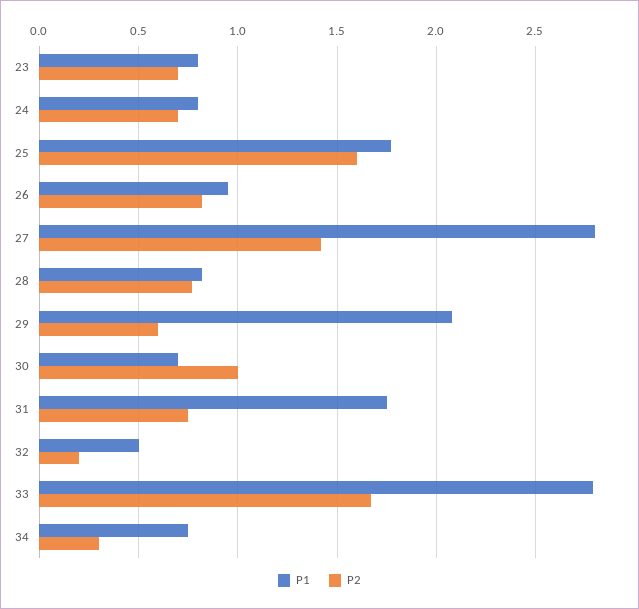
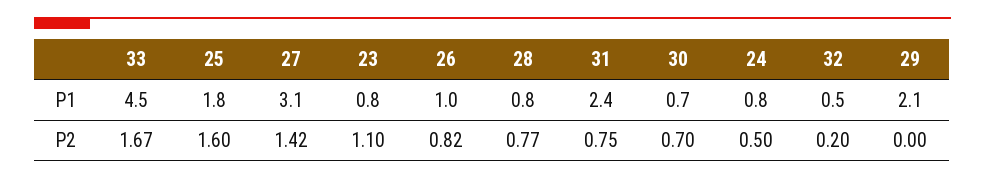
  {
    "P1": {
      "23": 0.8,
      "24": 0.8,
      "25": 1.8,
      "26": 1,
-     "27": 2.8,
+     "27": 3.1,
      "28": 0.8,
      "29": 2.1,
      "30": 0.7,
-     "31": 1.75,
+     "31": 2.4,
      "32": 0.5,
-     "33": 2.8,
+     "33": 4.5
-     "34": 0.75
    },
    "P2": {
-     "23": 0.7,
+     "23": 1.1,
-     "24": 0.7,
+     "24": 0.5,
      "25": 1.6,
      "26": 0.82,
      "27": 1.42,
      "28": 0.77,
-     "29": 0.6,
+     "29": 0,
-     "30": 1,
+     "30": 0.7,
      "31": 0.75,
      "32": 0.2,
-     "33": 1.67,
+     "33": 1.67
-     "34": 0.3
    }
  }

